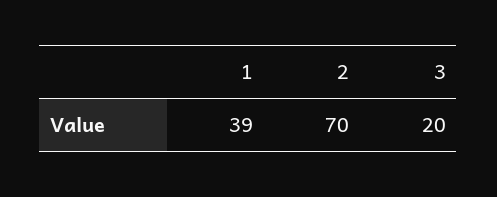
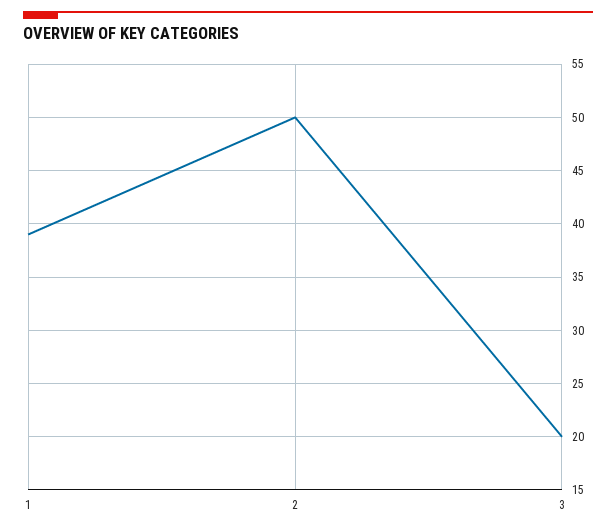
  {
    "1": 39,
-   "2": 70,
+   "2": 50,
    "3": 20
  }

